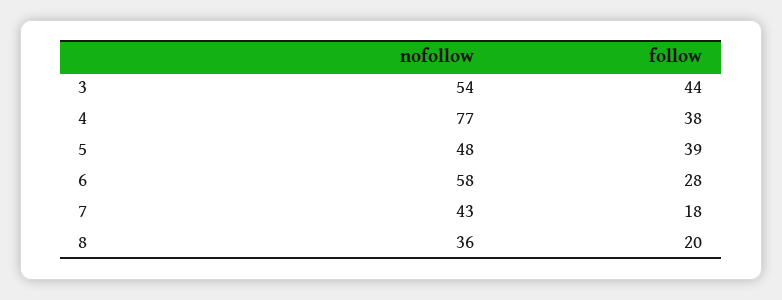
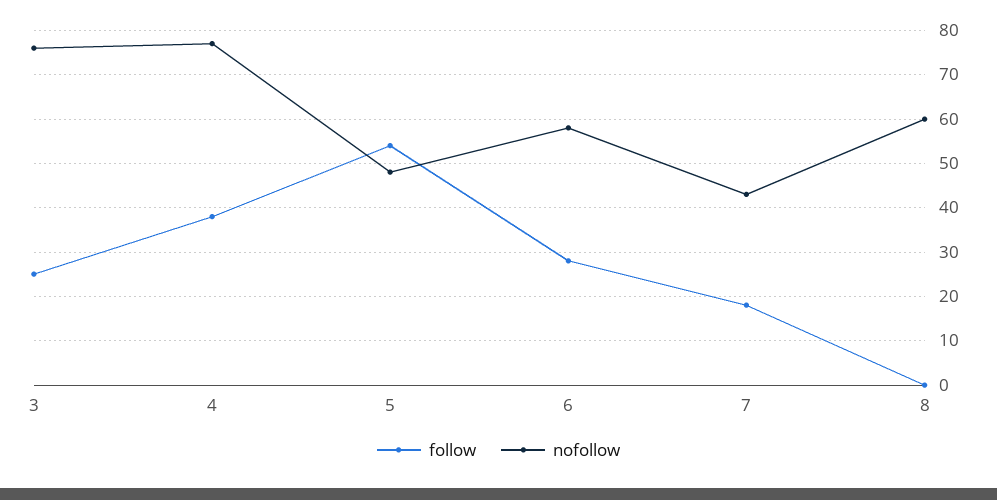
  {
    "nofollow": {
-     "3": 54,
+     "3": 75,
      "4": 77,
      "5": 48,
      "6": 58,
      "7": 43,
-     "8": 36
+     "8": 60
    },
    "follow": {
-     "3": 44,
+     "3": 25,
      "4": 38,
-     "5": 39,
+     "5": 55,
      "6": 28,
      "7": 18,
-     "8": 20
+     "8": 0
    }
  }

